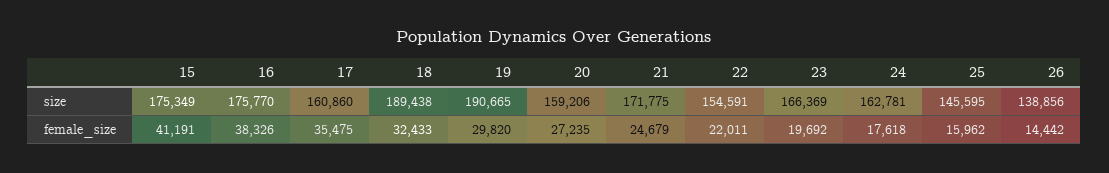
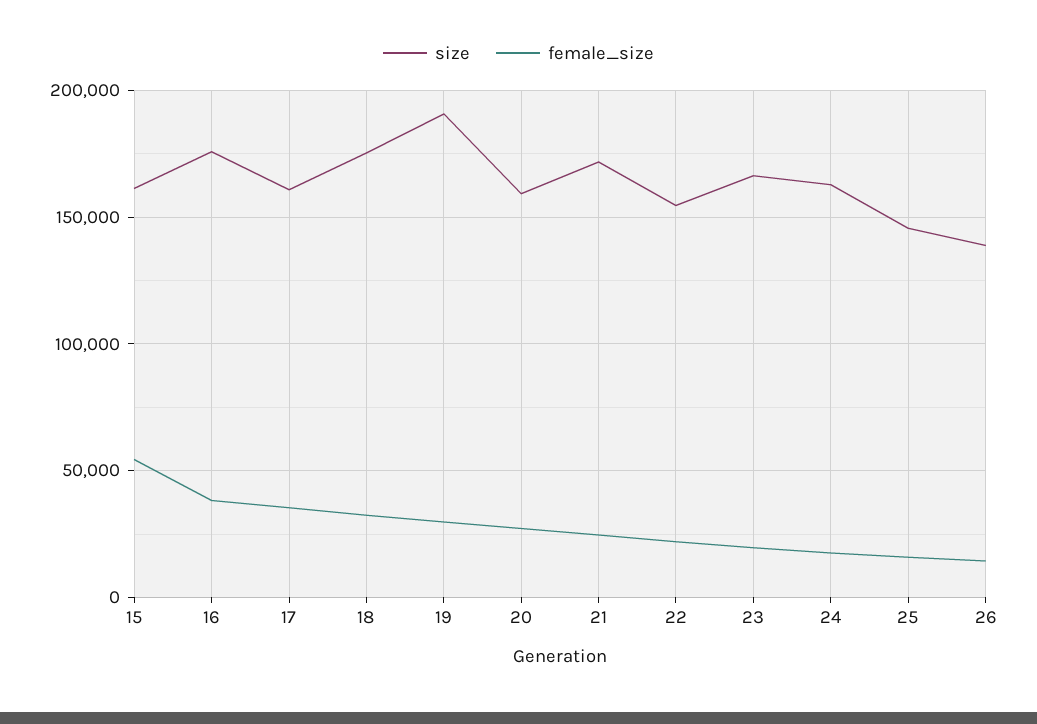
  {
    "size": {
-     "15": 175349,
+     "15": 160000,
      "16": 175770,
      "17": 160860,
-     "18": 189438,
+     "18": 175000,
      "19": 190665,
      "20": 159206,
      "21": 171775,
      "22": 154591,
      "23": 166369,
      "24": 162781,
      "25": 145595,
      "26": 138856
    },
    "female_size": {
-     "15": 41191,
+     "15": 55000,
      "16": 38326,
      "17": 35475,
      "18": 32433,
      "19": 29820,
      "20": 27235,
      "21": 24679,
      "22": 22011,
      "23": 19692,
      "24": 17618,
      "25": 15962,
      "26": 14442
    }
  }

